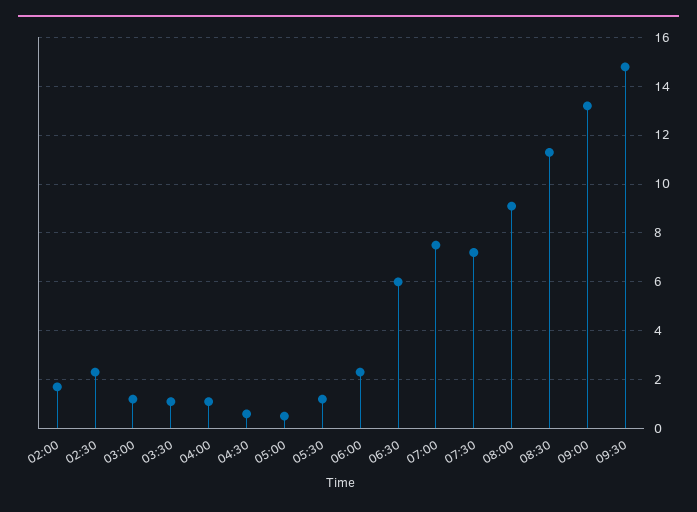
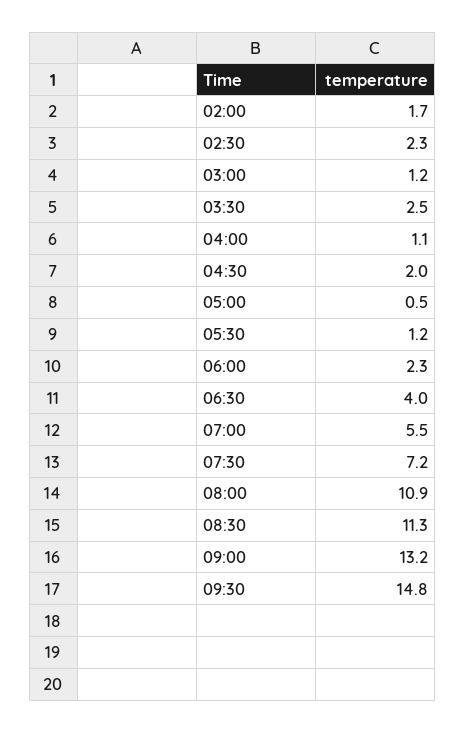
  {
    "02:00": 1.7,
    "02:30": 2.3,
    "03:00": 1.2,
-   "03:30": 1,
+   "03:30": 2.5,
    "04:00": 1.1,
-   "04:30": 0.5,
+   "04:30": 2,
    "05:00": 0.5,
    "05:30": 1.2,
    "06:00": 2.3,
-   "06:30": 6,
+   "06:30": 4,
-   "07:00": 7.5,
+   "07:00": 5.5,
    "07:30": 7.2,
-   "08:00": 9,
+   "08:00": 10.9,
    "08:30": 11.3,
    "09:00": 13.2,
    "09:30": 14.8
  }

